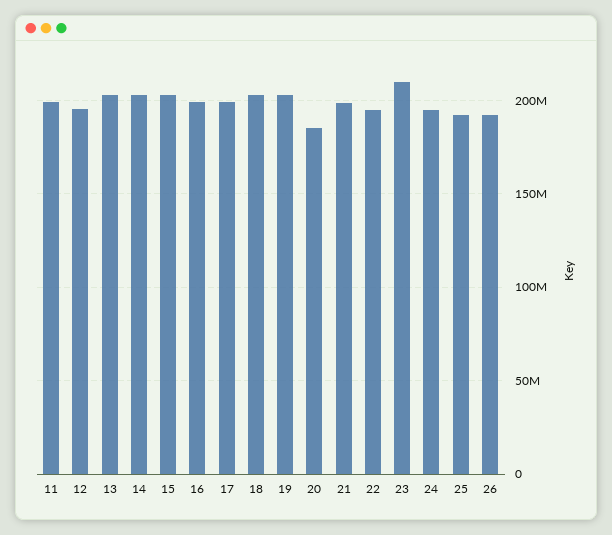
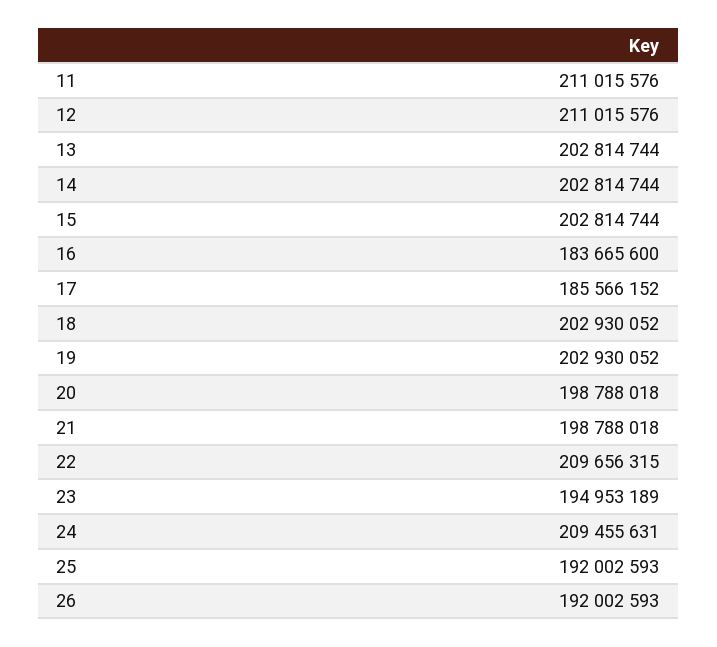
  {
-   "11": 200000000,
+   "11": 211015576,
-   "12": 195000000,
+   "12": 211015576,
    "13": 202814744,
    "14": 202814744,
    "15": 202814744,
-   "16": 200000000,
+   "16": 183665600,
-   "17": 200000000,
+   "17": 185566152,
    "18": 202930052,
    "19": 202930052,
-   "20": 185000000,
+   "20": 198788018,
    "21": 198788018,
-   "22": 195000000,
+   "22": 209656315,
-   "23": 210000000,
+   "23": 194953189,
-   "24": 195000000,
+   "24": 209455631,
    "25": 192002593,
    "26": 192002593
  }

